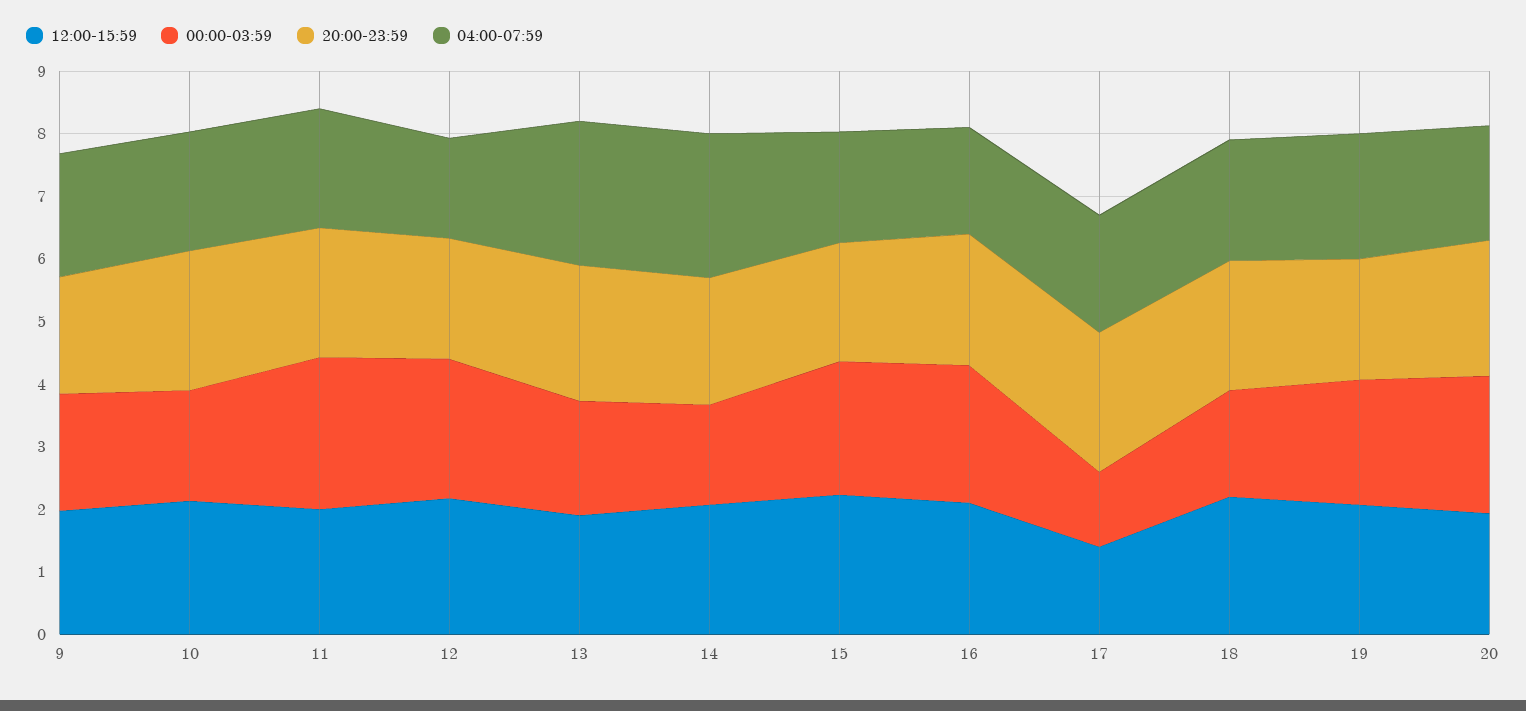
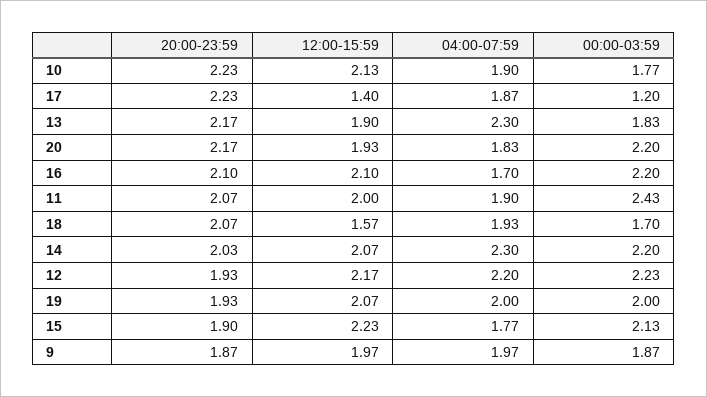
  {
    "12:00-15:59": {
      "9": 1.97,
      "10": 2.13,
      "11": 2,
      "12": 2.17,
      "13": 1.9,
      "14": 2.07,
      "15": 2.23,
      "16": 2.1,
      "17": 1.4,
-     "18": 2.2,
+     "18": 1.57,
      "19": 2.07,
      "20": 1.93
    },
    "00:00-03:59": {
      "9": 1.87,
      "10": 1.77,
      "11": 2.43,
      "12": 2.23,
      "13": 1.83,
-     "14": 1.6,
+     "14": 2.2,
      "15": 2.13,
      "16": 2.2,
      "17": 1.2,
      "18": 1.7,
      "19": 2,
      "20": 2.2
    },
    "20:00-23:59": {
      "9": 1.87,
      "10": 2.23,
      "11": 2.07,
      "12": 1.93,
      "13": 2.17,
      "14": 2.03,
      "15": 1.9,
      "16": 2.1,
      "17": 2.23,
      "18": 2.07,
      "19": 1.93,
      "20": 2.17
    },
    "04:00-07:59": {
      "9": 1.97,
      "10": 1.9,
      "11": 1.9,
-     "12": 1.6,
+     "12": 2.2,
      "13": 2.3,
      "14": 2.3,
      "15": 1.77,
      "16": 1.7,
      "17": 1.87,
      "18": 1.93,
      "19": 2,
      "20": 1.83
    }
  }

